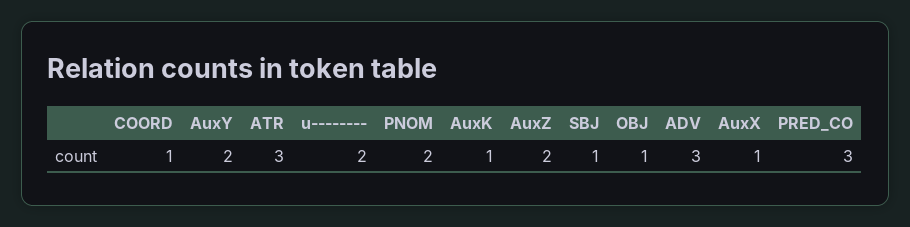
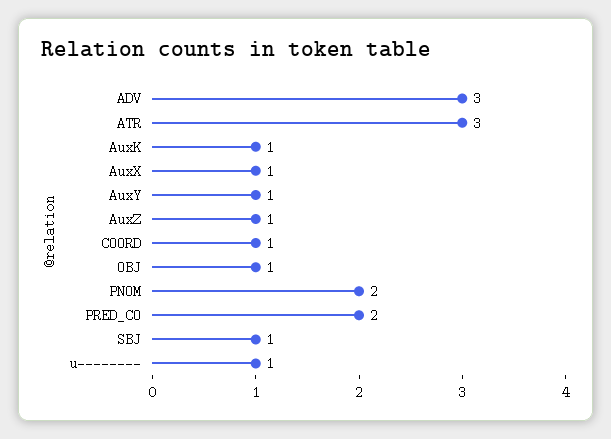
  {
    "COORD": 1,
-   "AuxY": 2,
+   "AuxY": 1,
    "ATR": 3,
-   "u--------": 2,
+   "u--------": 1,
    "PNOM": 2,
    "AuxK": 1,
-   "AuxZ": 2,
+   "AuxZ": 1,
    "SBJ": 1,
    "OBJ": 1,
    "ADV": 3,
    "AuxX": 1,
-   "PRED_CO": 3
+   "PRED_CO": 2
  }

